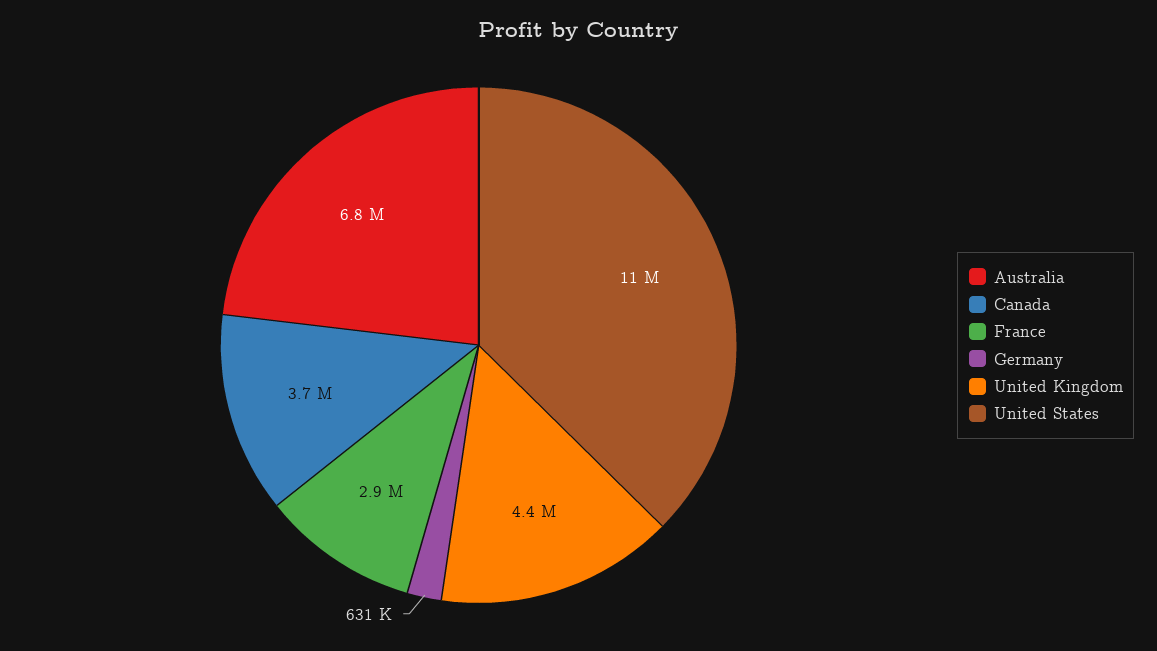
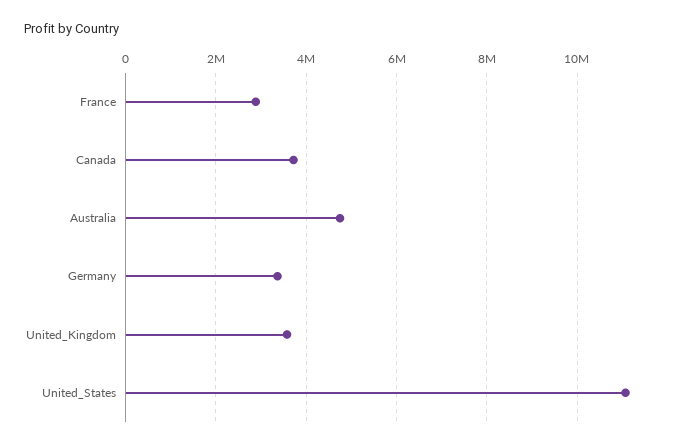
  {
-   "Australia": 6800000,
+   "Australia": 4800000,
    "Canada": 3700000,
    "France": 2900000,
-   "Germany": 631000,
+   "Germany": 3400000,
-   "United Kingdom": 4400000,
+   "United Kingdom": 3600000,
    "United States": 11000000
  }

